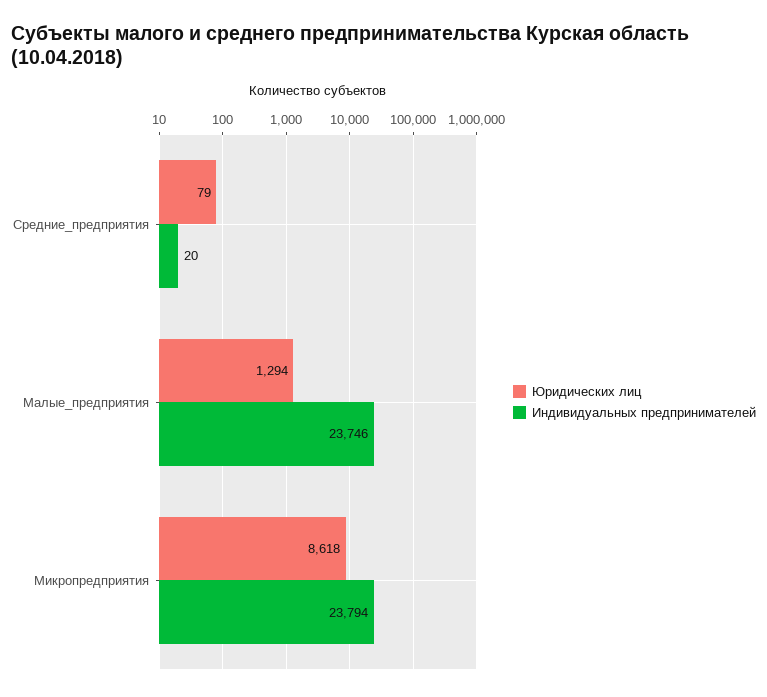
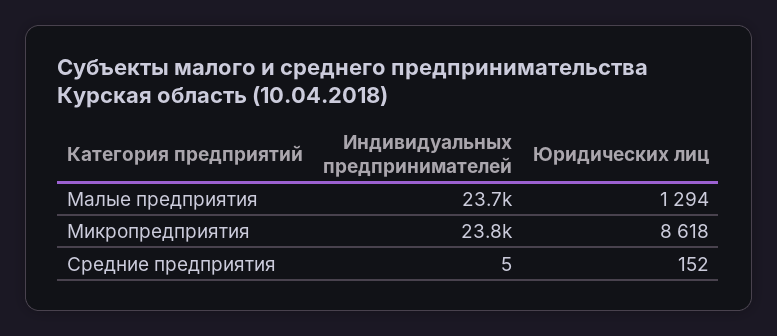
  {
    "Юридических лиц": {
-     "Средние_предприятия": 79,
+     "Средние_предприятия": 152,
      "Малые_предприятия": 1294,
      "Микропредприятия": 8618
    },
    "Индивидуальных предпринимателей": {
-     "Средние_предприятия": 20,
+     "Средние_предприятия": 5,
      "Малые_предприятия": 23746,
      "Микропредприятия": 23794
    }
  }

